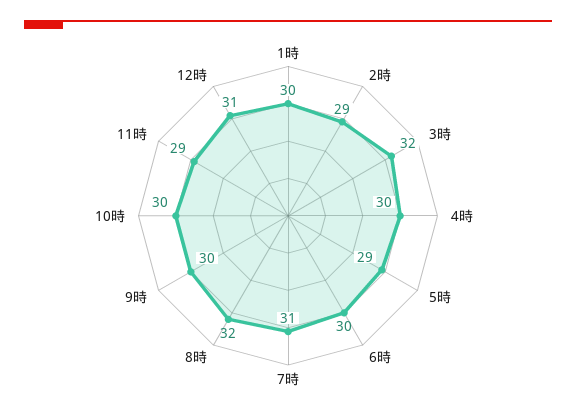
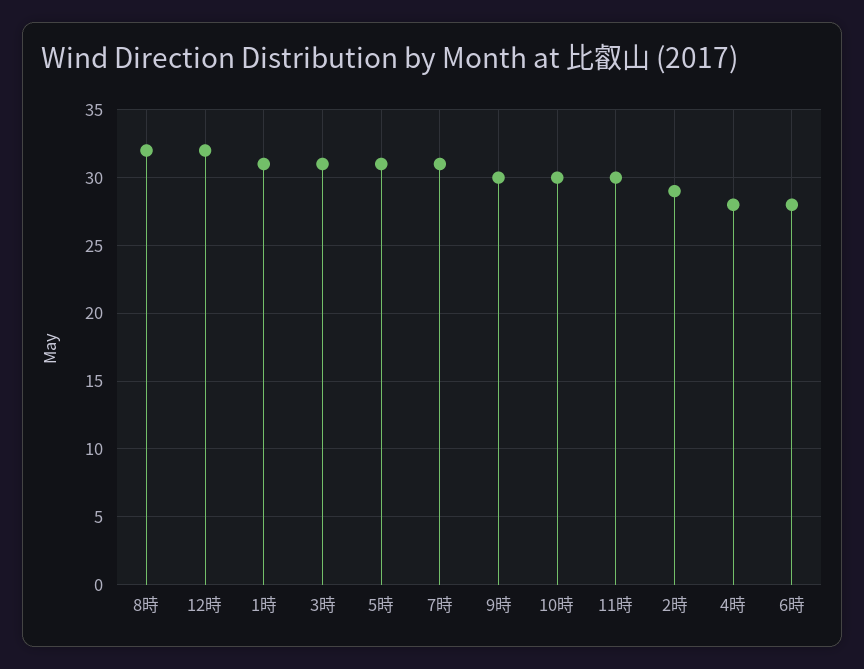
  {
-   "1時": 30,
+   "1時": 31,
    "2時": 29,
-   "3時": 32,
+   "3時": 31,
-   "4時": 30,
+   "4時": 28,
-   "5時": 29,
+   "5時": 31,
-   "6時": 30,
+   "6時": 28,
    "7時": 31,
    "8時": 32,
    "9時": 30,
    "10時": 30,
-   "11時": 29,
+   "11時": 30,
-   "12時": 31
+   "12時": 32
  }

